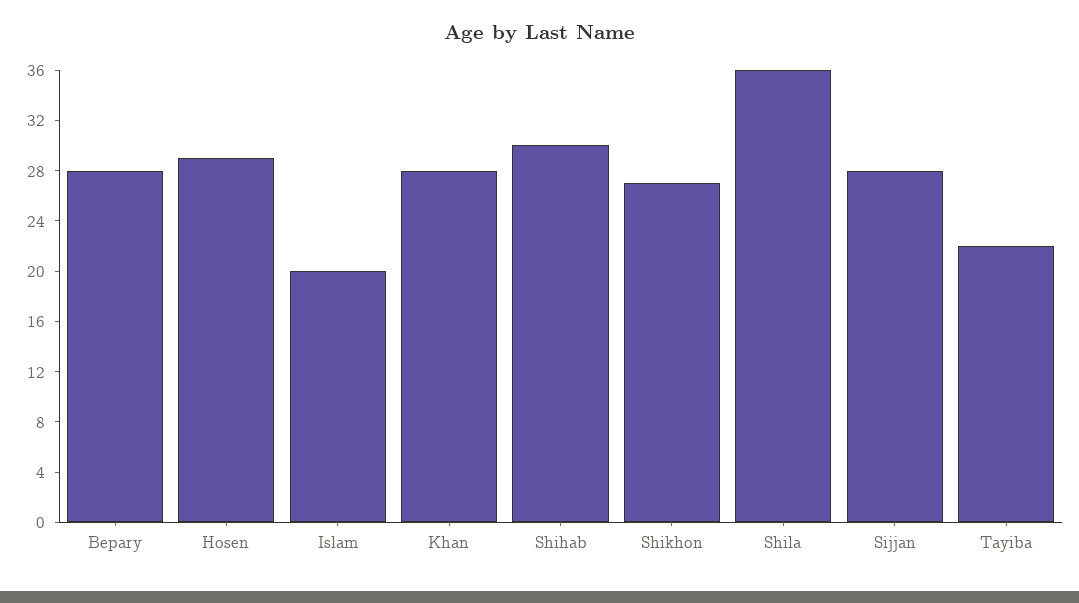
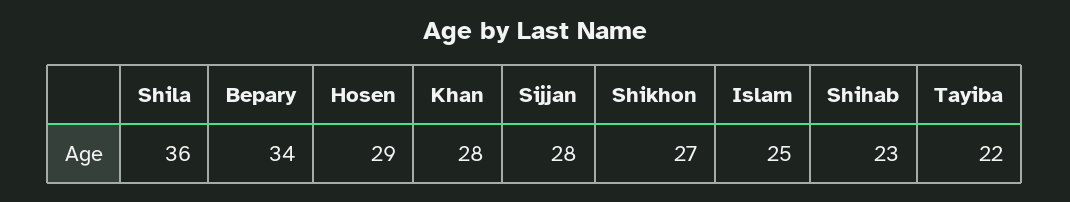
  {
-   "Bepary": 28,
+   "Bepary": 34,
    "Hosen": 29,
-   "Islam": 20,
+   "Islam": 25,
    "Khan": 28,
-   "Shihab": 30,
+   "Shihab": 23,
    "Shikhon": 27,
    "Shila": 36,
    "Sijjan": 28,
    "Tayiba": 22
  }

